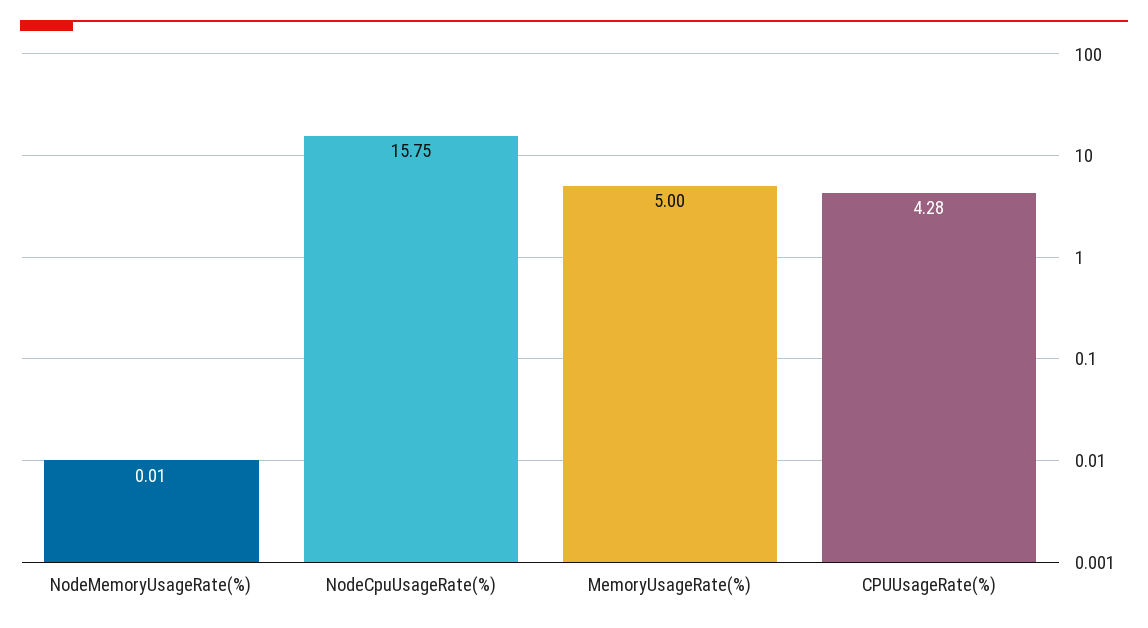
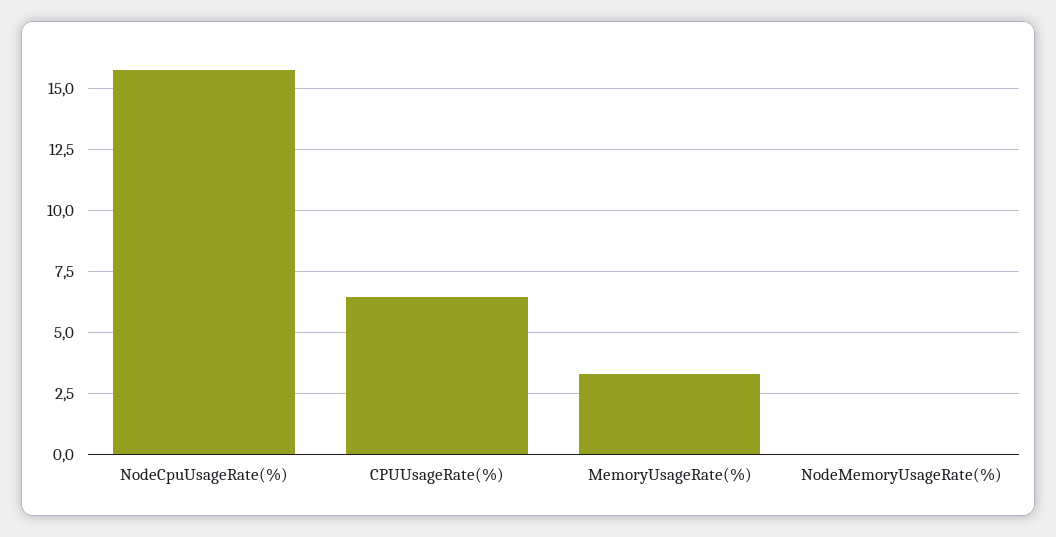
  {
    "NodeMemoryUsageRate(%)": 0.01,
    "NodeCpuUsageRate(%)": 15.75,
-   "MemoryUsageRate(%)": 5,
+   "MemoryUsageRate(%)": 3.25,
-   "CPUUsageRate(%)": 4.28
+   "CPUUsageRate(%)": 6.5
  }

